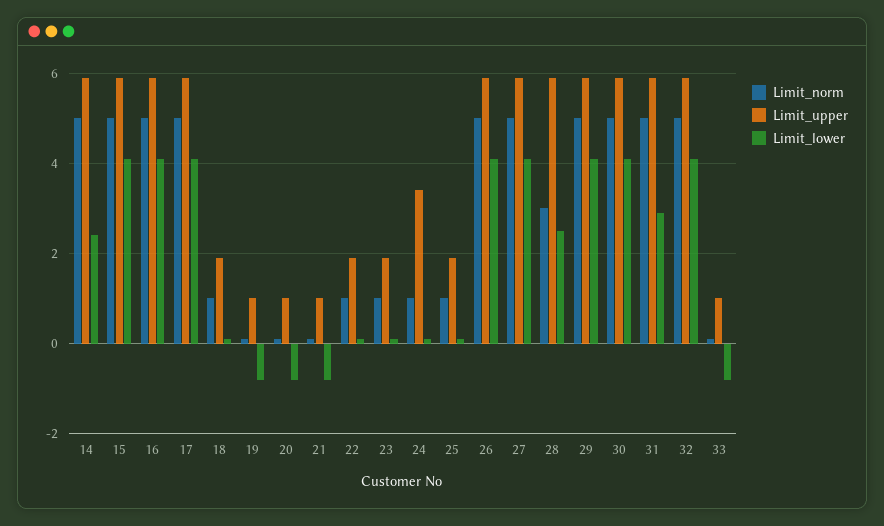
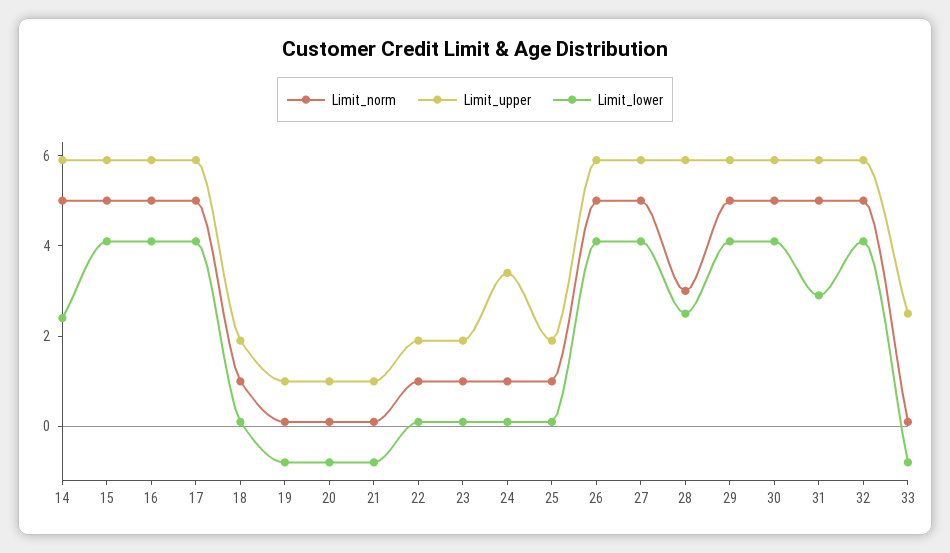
  {
    "Limit_norm": {
      "14": 5,
      "15": 5,
      "16": 5,
      "17": 5,
      "18": 1,
      "19": 0,
      "20": 0,
      "21": 0,
      "22": 1,
      "23": 1,
      "24": 1,
      "25": 1,
      "26": 5,
      "27": 5,
      "28": 3,
      "29": 5,
      "30": 5,
      "31": 5,
      "32": 5,
      "33": 0
    },
    "Limit_upper": {
      "14": 6,
      "15": 6,
      "16": 6,
      "17": 6,
      "18": 2,
      "19": 1,
      "20": 1,
      "21": 1,
      "22": 2,
      "23": 2,
      "24": 3.5,
      "25": 2,
      "26": 6,
      "27": 6,
      "28": 6,
      "29": 6,
      "30": 6,
      "31": 6,
      "32": 6,
-     "33": 1
+     "33": 2.5
    },
    "Limit_lower": {
      "14": 2.5,
      "15": 4,
      "16": 4,
      "17": 4,
      "18": 0,
      "19": -1,
      "20": -1,
      "21": -1,
      "22": 0,
      "23": 0,
      "24": 0,
      "25": 0,
      "26": 4,
      "27": 4,
      "28": 2.5,
      "29": 4,
      "30": 4,
      "31": 3,
      "32": 4,
      "33": -1
    }
  }

